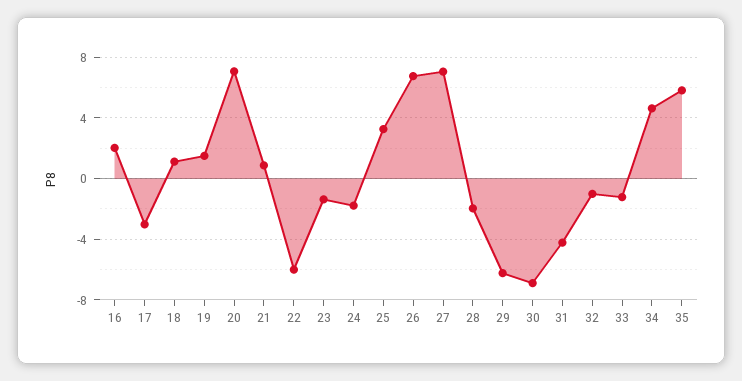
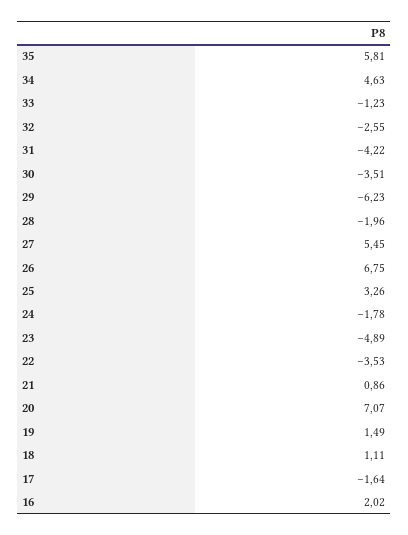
  {
    "16": 2.02,
-   "17": -3,
+   "17": -1.64,
    "18": 1.11,
    "19": 1.49,
    "20": 7.07,
    "21": 0.86,
-   "22": -6,
+   "22": -3.53,
-   "23": -1.5,
+   "23": -4.89,
    "24": -1.78,
    "25": 3.26,
    "26": 6.75,
-   "27": 7,
+   "27": 5.45,
    "28": -1.96,
    "29": -6.23,
-   "30": -7,
+   "30": -3.51,
    "31": -4.22,
-   "32": -1,
+   "32": -2.55,
    "33": -1.23,
    "34": 4.63,
    "35": 5.81
  }

